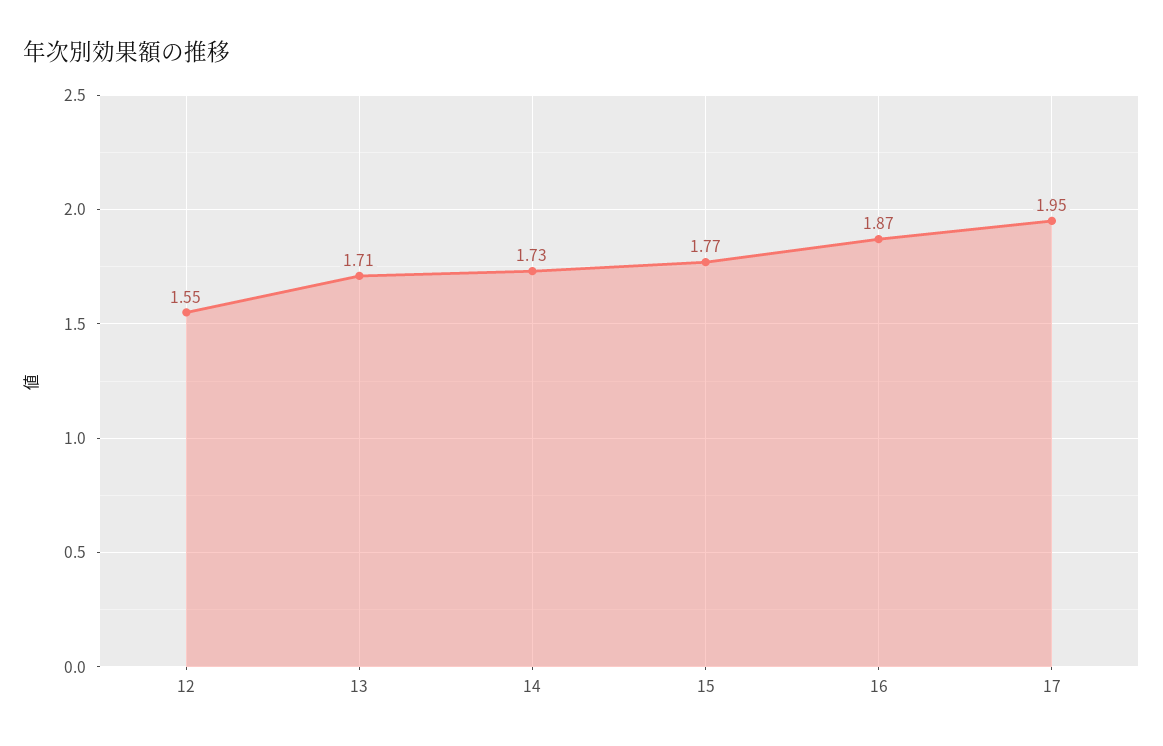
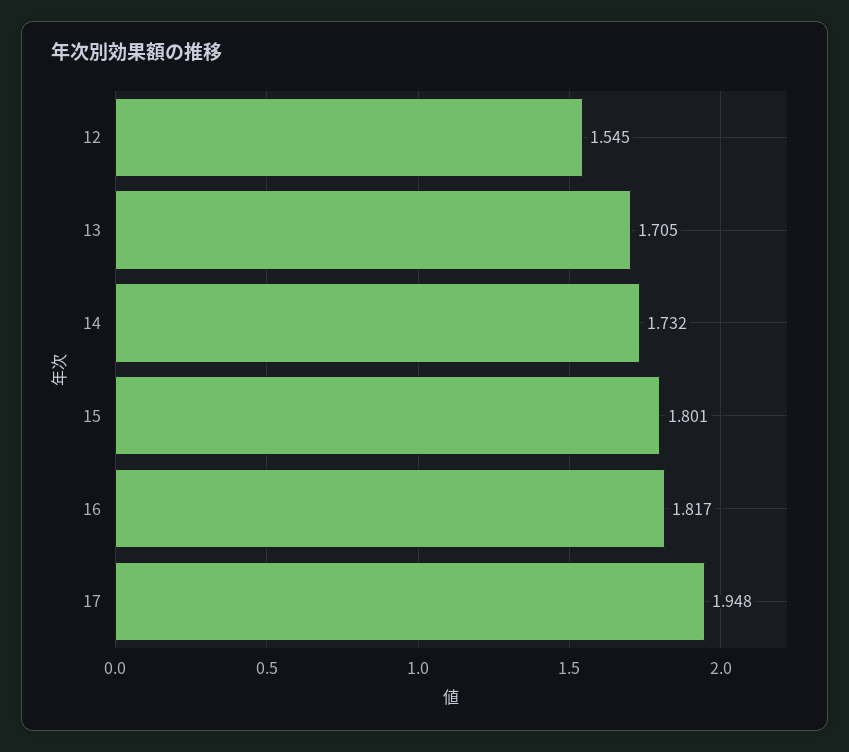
  {
    "12": 1.545,
    "13": 1.705,
    "14": 1.732,
-   "15": 1.77,
+   "15": 1.801,
-   "16": 1.87,
+   "16": 1.817,
    "17": 1.948
  }

